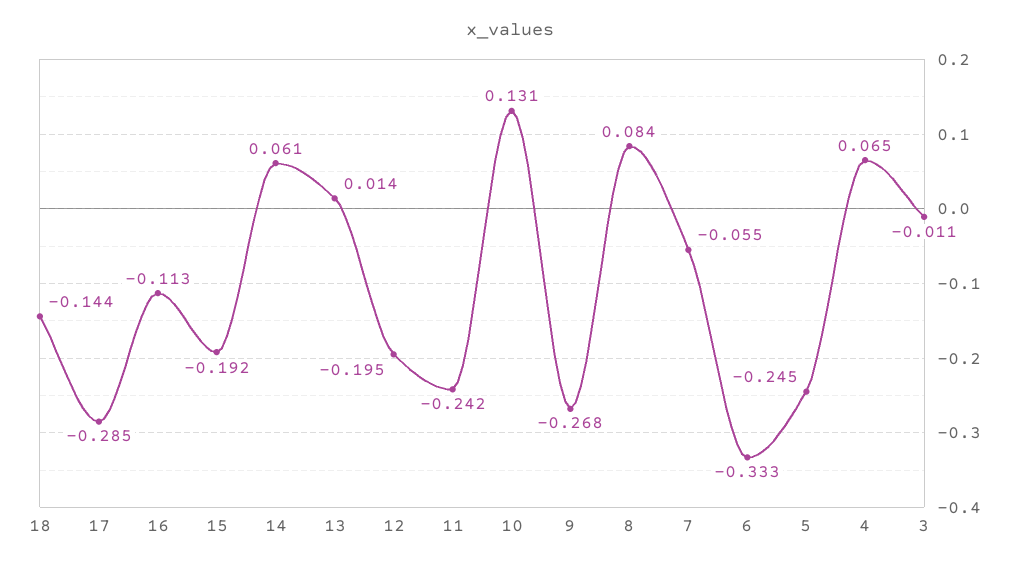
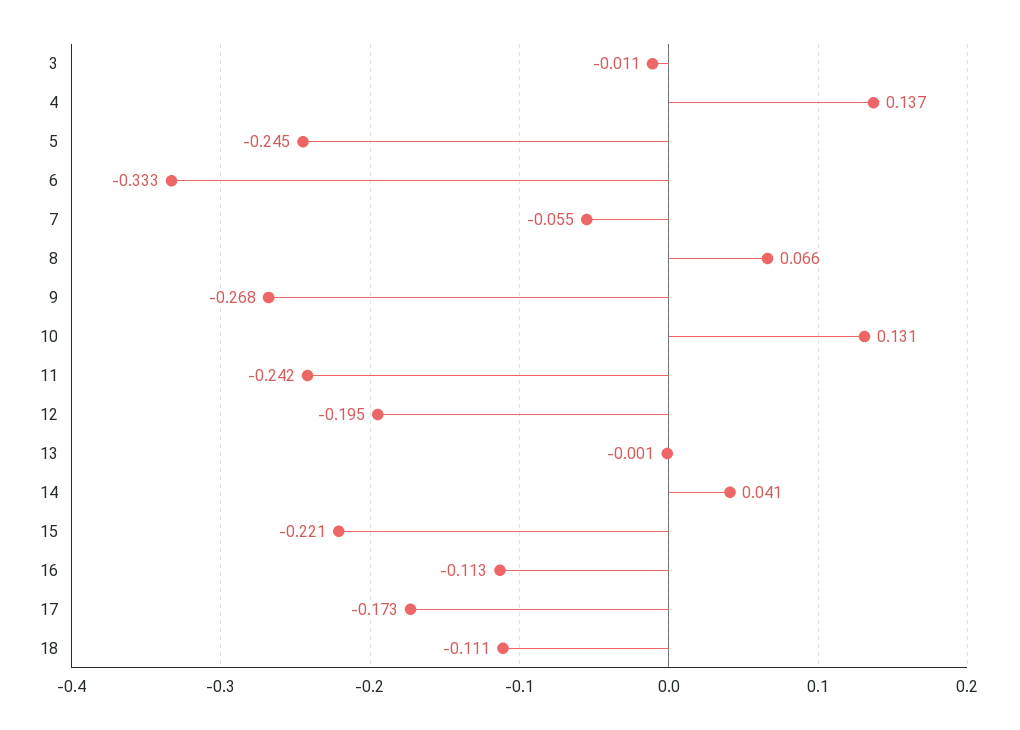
  {
-   "18": -0.144,
+   "18": -0.111,
-   "17": -0.285,
+   "17": -0.173,
    "16": -0.113,
-   "15": -0.192,
+   "15": -0.221,
-   "14": 0.061,
+   "14": 0.041,
-   "13": 0.014,
+   "13": -0.001,
    "12": -0.195,
    "11": -0.242,
    "10": 0.131,
    "9": -0.268,
-   "8": 0.084,
+   "8": 0.066,
    "7": -0.055,
    "6": -0.333,
    "5": -0.245,
-   "4": 0.065,
+   "4": 0.137,
    "3": -0.011
  }

